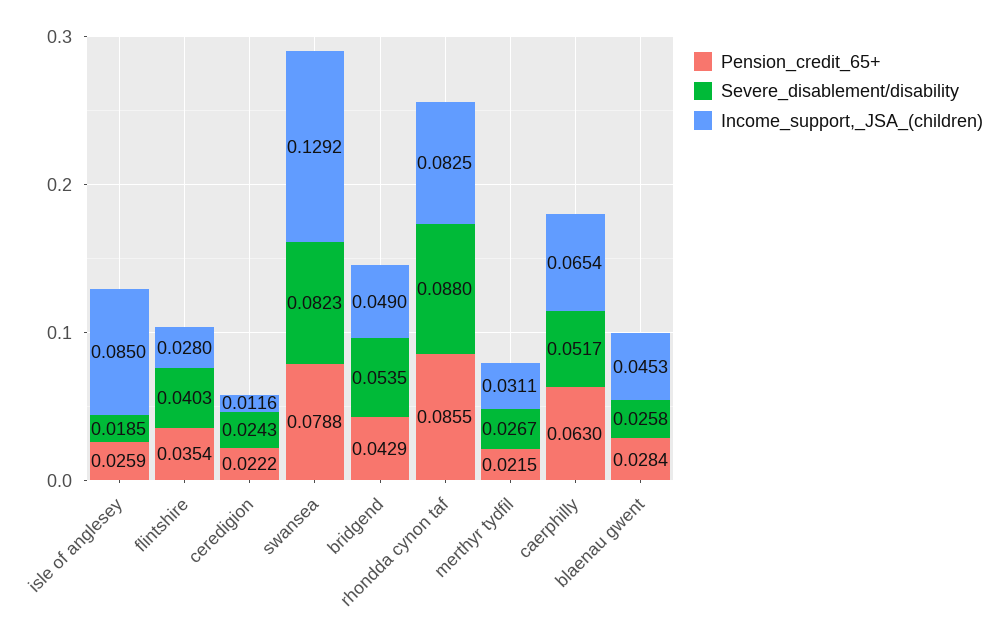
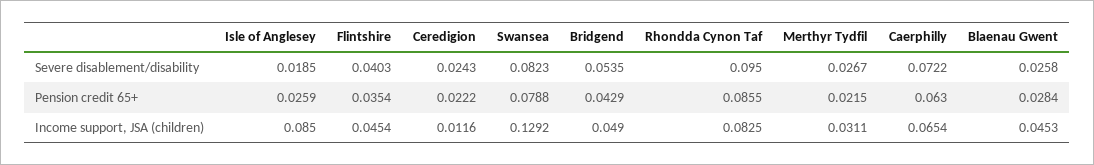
  {
    "Pension_credit_65+": {
      "isle of anglesey": 0.0259,
      "flintshire": 0.0354,
      "ceredigion": 0.0222,
      "swansea": 0.0788,
      "bridgend": 0.0429,
      "rhondda cynon taf": 0.0855,
      "merthyr tydfil": 0.0215,
      "caerphilly": 0.063,
      "blaenau gwent": 0.0284
    },
    "Severe_disablement/disability": {
      "isle of anglesey": 0.0185,
      "flintshire": 0.0403,
      "ceredigion": 0.0243,
      "swansea": 0.0823,
      "bridgend": 0.0535,
-     "rhondda cynon taf": 0.088,
+     "rhondda cynon taf": 0.095,
      "merthyr tydfil": 0.0267,
-     "caerphilly": 0.0517,
+     "caerphilly": 0.0722,
      "blaenau gwent": 0.0258
    },
    "Income_support,_JSA_(children)": {
      "isle of anglesey": 0.085,
-     "flintshire": 0.028,
+     "flintshire": 0.0454,
      "ceredigion": 0.0116,
      "swansea": 0.1292,
      "bridgend": 0.049,
      "rhondda cynon taf": 0.0825,
      "merthyr tydfil": 0.0311,
      "caerphilly": 0.0654,
      "blaenau gwent": 0.0453
    }
  }

